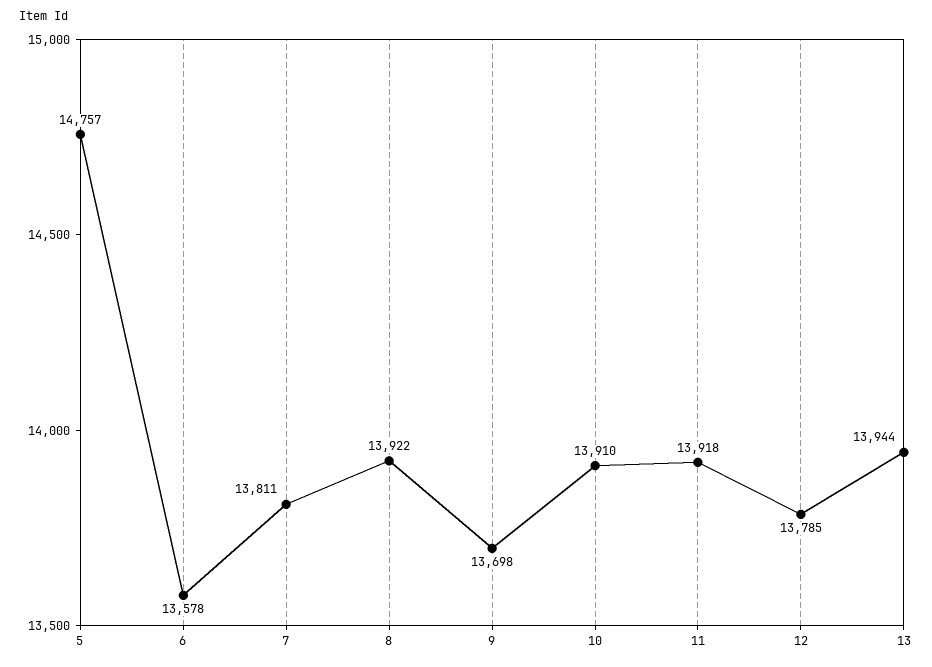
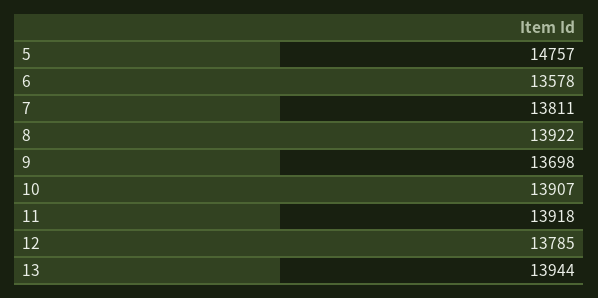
  {
    "5": 14757,
    "6": 13578,
    "7": 13811,
    "8": 13922,
    "9": 13698,
-   "10": 13910,
+   "10": 13907,
    "11": 13918,
    "12": 13785,
    "13": 13944
  }

